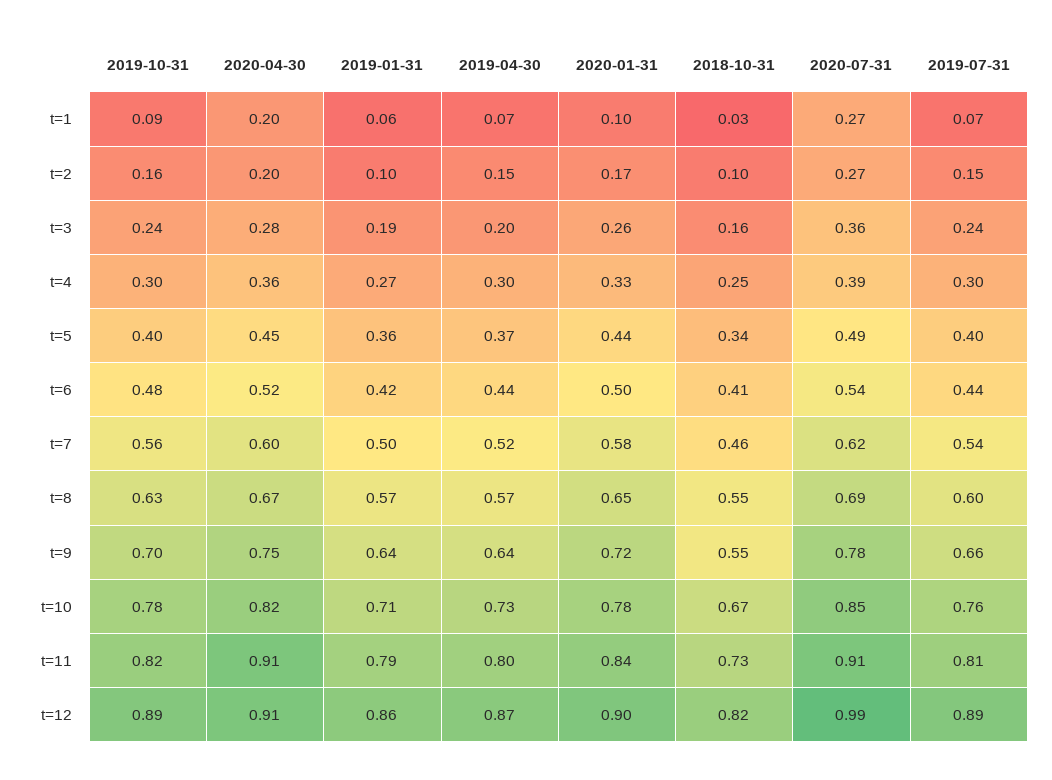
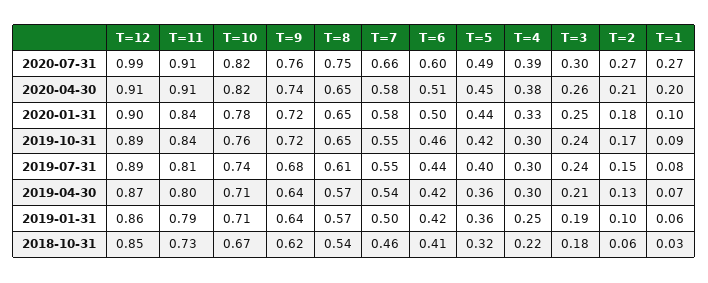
  {
    "2019-10-31": {
      "t=1": 0.09,
-     "t=2": 0.16,
+     "t=2": 0.17,
      "t=3": 0.24,
      "t=4": 0.3,
-     "t=5": 0.4,
+     "t=5": 0.42,
-     "t=6": 0.48,
+     "t=6": 0.46,
-     "t=7": 0.56,
+     "t=7": 0.55,
-     "t=8": 0.63,
+     "t=8": 0.65,
-     "t=9": 0.7,
+     "t=9": 0.72,
-     "t=10": 0.78,
+     "t=10": 0.76,
-     "t=11": 0.82,
+     "t=11": 0.84,
      "t=12": 0.89
    },
    "2020-04-30": {
      "t=1": 0.2,
-     "t=2": 0.2,
+     "t=2": 0.21,
-     "t=3": 0.28,
+     "t=3": 0.26,
-     "t=4": 0.36,
+     "t=4": 0.38,
      "t=5": 0.45,
-     "t=6": 0.52,
+     "t=6": 0.51,
-     "t=7": 0.6,
+     "t=7": 0.58,
-     "t=8": 0.67,
+     "t=8": 0.65,
-     "t=9": 0.75,
+     "t=9": 0.74,
      "t=10": 0.82,
      "t=11": 0.91,
      "t=12": 0.91
    },
    "2019-01-31": {
      "t=1": 0.06,
      "t=2": 0.1,
      "t=3": 0.19,
-     "t=4": 0.27,
+     "t=4": 0.25,
      "t=5": 0.36,
      "t=6": 0.42,
      "t=7": 0.5,
      "t=8": 0.57,
      "t=9": 0.64,
      "t=10": 0.71,
      "t=11": 0.79,
      "t=12": 0.86
    },
    "2019-04-30": {
      "t=1": 0.07,
-     "t=2": 0.15,
+     "t=2": 0.13,
-     "t=3": 0.2,
+     "t=3": 0.21,
      "t=4": 0.3,
-     "t=5": 0.37,
+     "t=5": 0.36,
-     "t=6": 0.44,
+     "t=6": 0.42,
-     "t=7": 0.52,
+     "t=7": 0.54,
      "t=8": 0.57,
      "t=9": 0.64,
-     "t=10": 0.73,
+     "t=10": 0.71,
      "t=11": 0.8,
      "t=12": 0.87
    },
    "2020-01-31": {
      "t=1": 0.1,
-     "t=2": 0.17,
+     "t=2": 0.18,
-     "t=3": 0.26,
+     "t=3": 0.25,
      "t=4": 0.33,
      "t=5": 0.44,
      "t=6": 0.5,
      "t=7": 0.58,
      "t=8": 0.65,
      "t=9": 0.72,
      "t=10": 0.78,
      "t=11": 0.84,
      "t=12": 0.9
    },
    "2018-10-31": {
      "t=1": 0.03,
-     "t=2": 0.1,
+     "t=2": 0.06,
-     "t=3": 0.16,
+     "t=3": 0.18,
-     "t=4": 0.25,
+     "t=4": 0.22,
-     "t=5": 0.34,
+     "t=5": 0.32,
      "t=6": 0.41,
      "t=7": 0.46,
-     "t=8": 0.55,
+     "t=8": 0.54,
-     "t=9": 0.55,
+     "t=9": 0.62,
      "t=10": 0.67,
      "t=11": 0.73,
-     "t=12": 0.82
+     "t=12": 0.85
    },
    "2020-07-31": {
      "t=1": 0.27,
      "t=2": 0.27,
-     "t=3": 0.36,
+     "t=3": 0.3,
      "t=4": 0.39,
      "t=5": 0.49,
-     "t=6": 0.54,
+     "t=6": 0.6,
-     "t=7": 0.62,
+     "t=7": 0.66,
-     "t=8": 0.69,
+     "t=8": 0.75,
-     "t=9": 0.78,
+     "t=9": 0.76,
-     "t=10": 0.85,
+     "t=10": 0.82,
      "t=11": 0.91,
      "t=12": 0.99
    },
    "2019-07-31": {
-     "t=1": 0.07,
+     "t=1": 0.08,
      "t=2": 0.15,
      "t=3": 0.24,
      "t=4": 0.3,
      "t=5": 0.4,
      "t=6": 0.44,
-     "t=7": 0.54,
+     "t=7": 0.55,
-     "t=8": 0.6,
+     "t=8": 0.61,
-     "t=9": 0.66,
+     "t=9": 0.68,
-     "t=10": 0.76,
+     "t=10": 0.74,
      "t=11": 0.81,
      "t=12": 0.89
    }
  }

